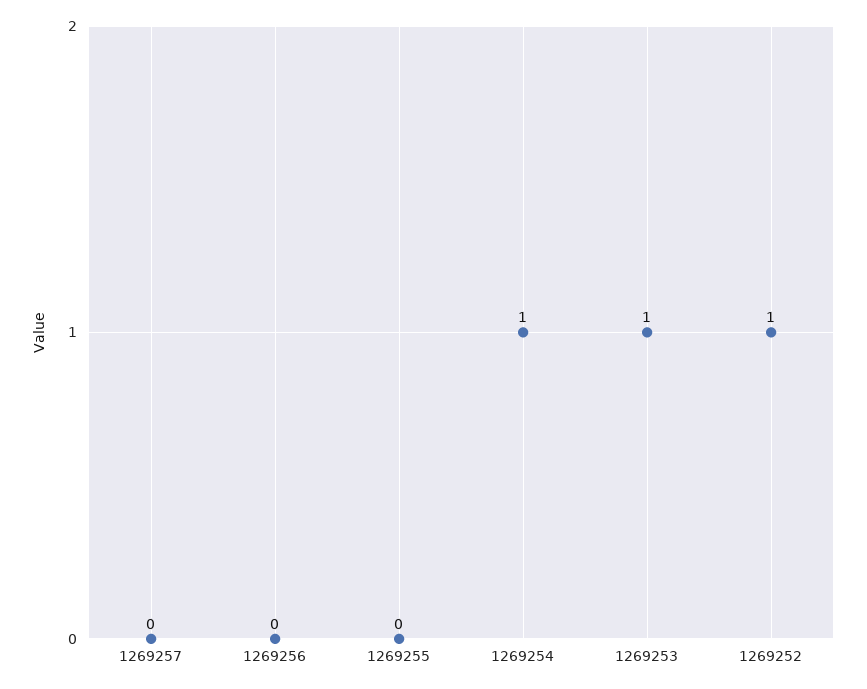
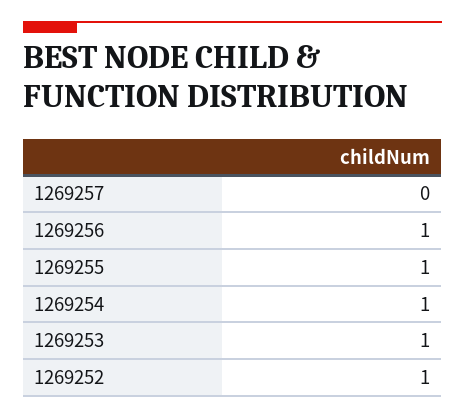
  {
    "1269257": 0,
-   "1269256": 0,
+   "1269256": 1,
-   "1269255": 0,
+   "1269255": 1,
    "1269254": 1,
    "1269253": 1,
    "1269252": 1
  }

